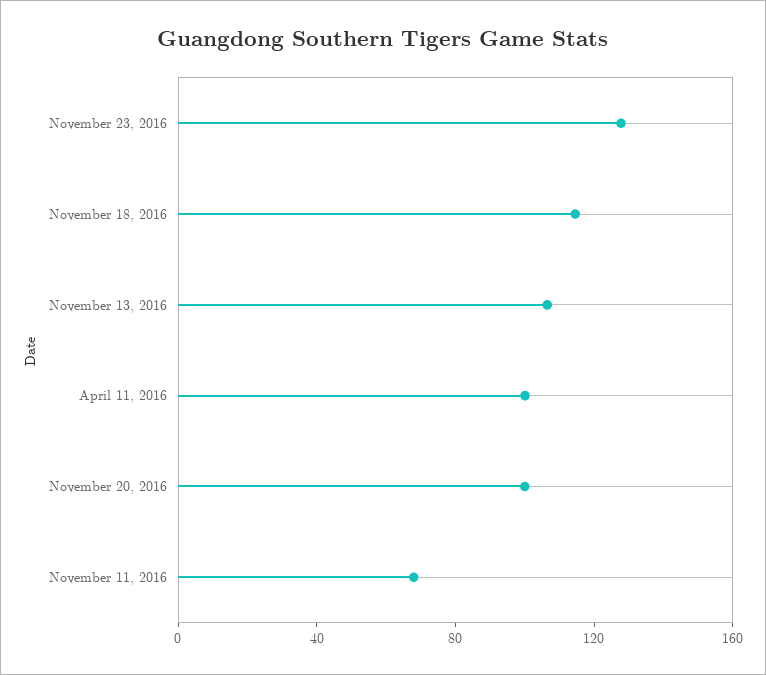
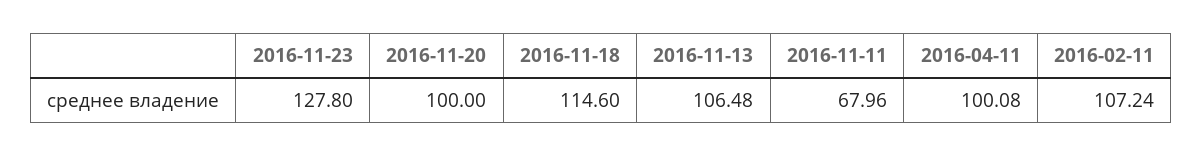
  {
    "November 23, 2016": 127.8,
    "November 18, 2016": 114.6,
    "November 13, 2016": 106.48,
    "April 11, 2016": 100.08,
    "November 20, 2016": 100,
-   "November 11, 2016": 67.96
+   "November 11, 2016": 67.96,
+   "2016-02-11": 107.24
  }

